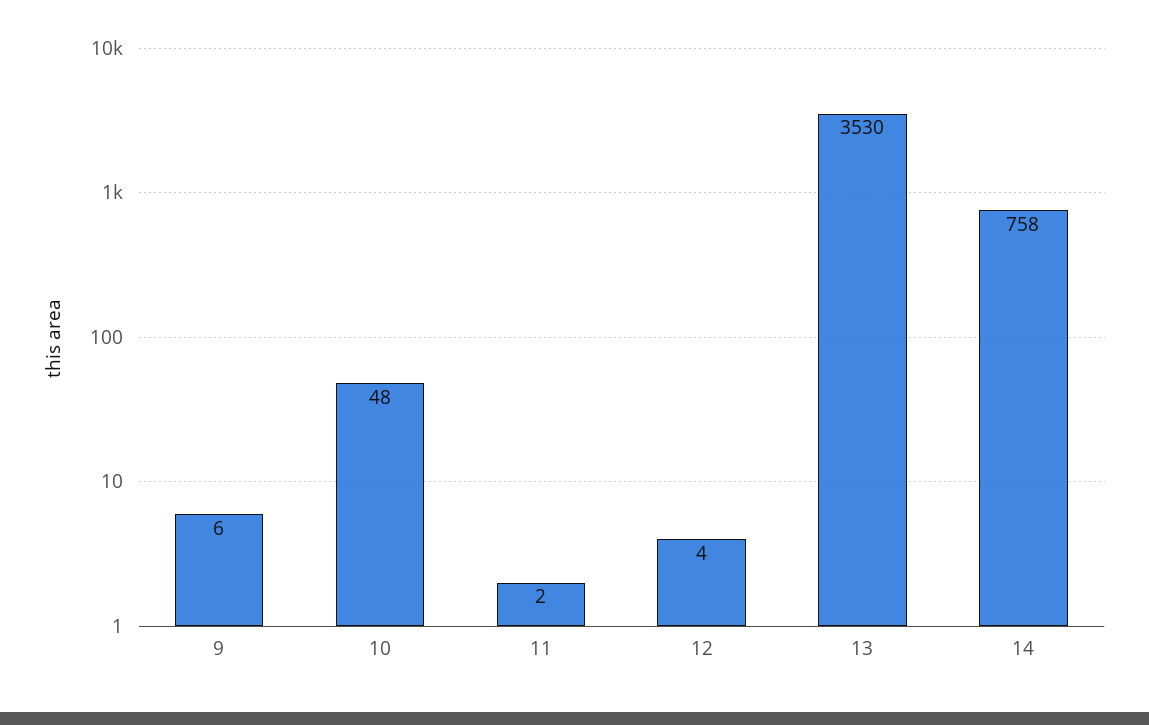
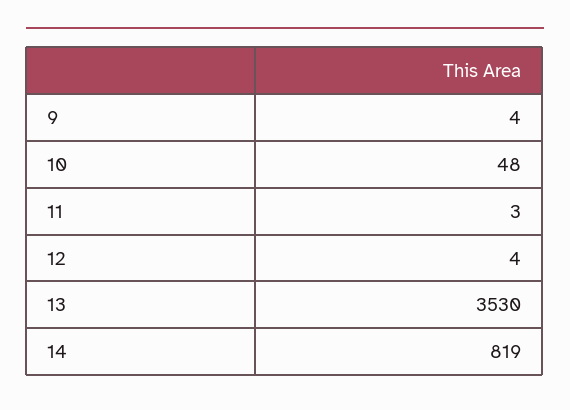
  {
-   "9": 6,
+   "9": 4,
    "10": 48,
-   "11": 2,
+   "11": 3,
    "12": 4,
    "13": 3530,
-   "14": 758
+   "14": 819
  }

